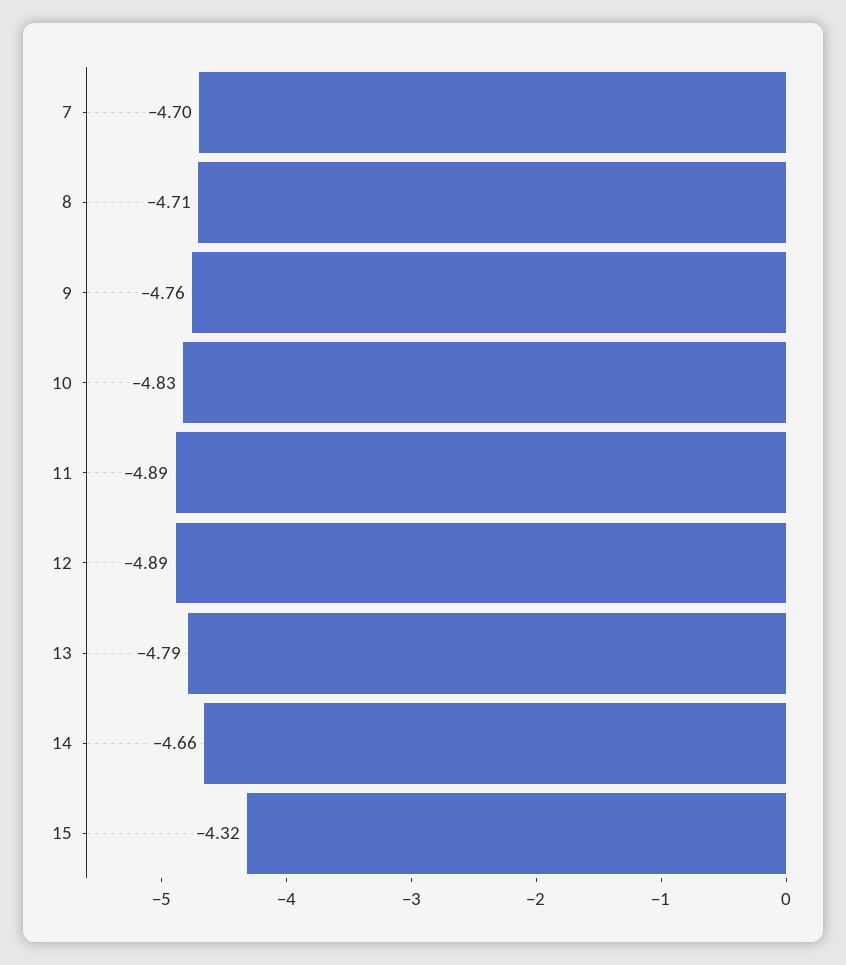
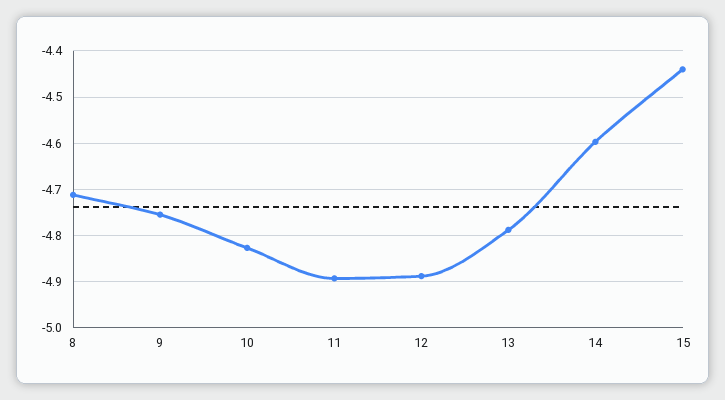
  {
-   "7": -4.7,
    "8": -4.71,
    "9": -4.76,
    "10": -4.83,
    "11": -4.89,
    "12": -4.89,
    "13": -4.79,
-   "14": -4.66,
+   "14": -4.6,
-   "15": -4.32
+   "15": -4.44
  }

